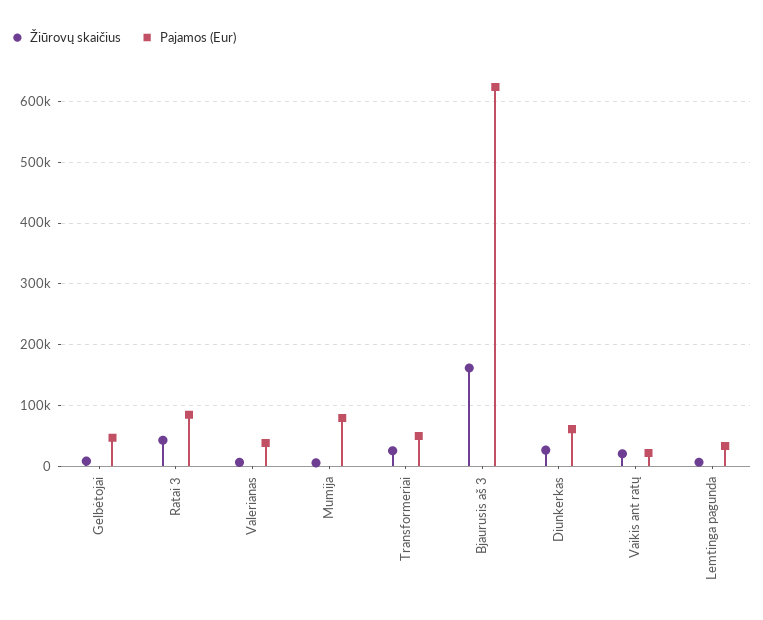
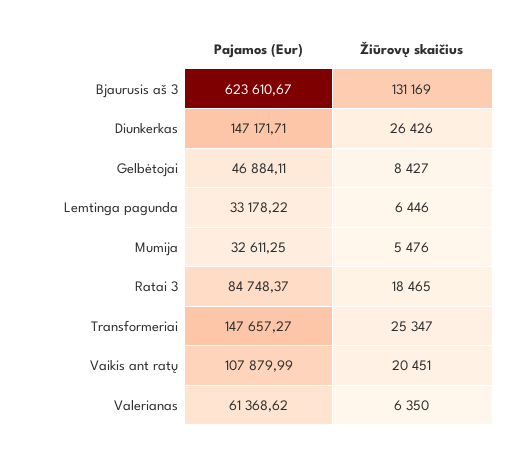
  {
    "Žiūrovų skaičius": {
      "Gelbėtojai": 8427,
-     "Ratai 3": 40000,
+     "Ratai 3": 18465,
      "Valerianas": 6350,
      "Mumija": 5476,
      "Transformeriai": 25347,
-     "Bjaurusis aš 3": 160000,
+     "Bjaurusis aš 3": 131169,
      "Diunkerkas": 26426,
      "Vaikis ant ratų": 20451,
      "Lemtinga pagunda": 6446
    },
    "Pajamos (Eur)": {
      "Gelbėtojai": 46884.11,
      "Ratai 3": 84748.37,
-     "Valerianas": 40000,
+     "Valerianas": 61368.62,
-     "Mumija": 80000,
+     "Mumija": 32611.25,
-     "Transformeriai": 50000,
+     "Transformeriai": 147657.27,
      "Bjaurusis aš 3": 623610.67,
-     "Diunkerkas": 60000,
+     "Diunkerkas": 147171.71,
-     "Vaikis ant ratų": 20000,
+     "Vaikis ant ratų": 107879.99,
      "Lemtinga pagunda": 33178.22
    }
  }

